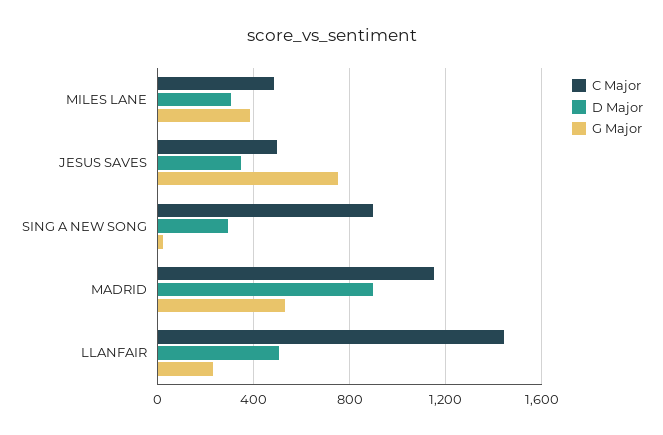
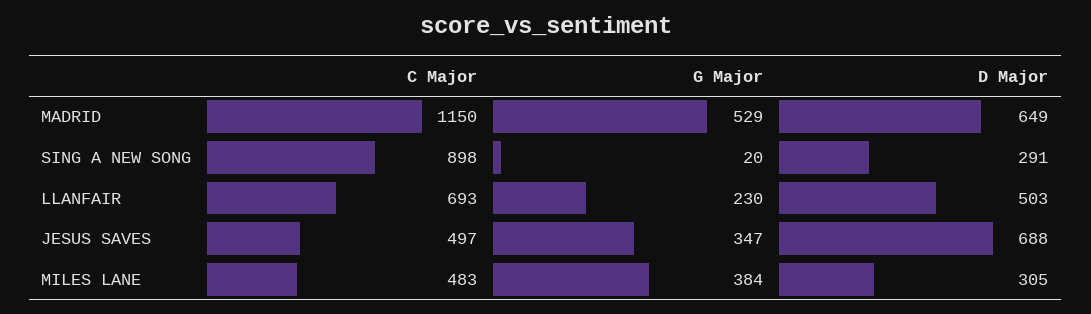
  {
    "C Major": {
      "MILES LANE": 483,
      "JESUS SAVES": 497,
      "SING A NEW SONG": 898,
      "MADRID": 1150,
-     "LLANFAIR": 1450
+     "LLANFAIR": 693
    },
    "D Major": {
      "MILES LANE": 305,
-     "JESUS SAVES": 350,
+     "JESUS SAVES": 688,
      "SING A NEW SONG": 291,
-     "MADRID": 900,
+     "MADRID": 649,
      "LLANFAIR": 503
    },
    "G Major": {
      "MILES LANE": 384,
-     "JESUS SAVES": 750,
+     "JESUS SAVES": 347,
      "SING A NEW SONG": 20,
      "MADRID": 529,
      "LLANFAIR": 230
    }
  }

